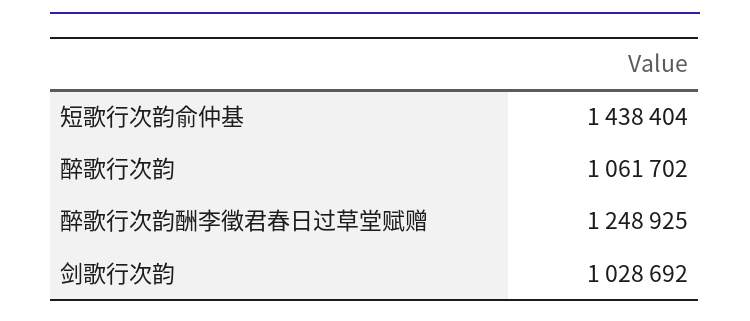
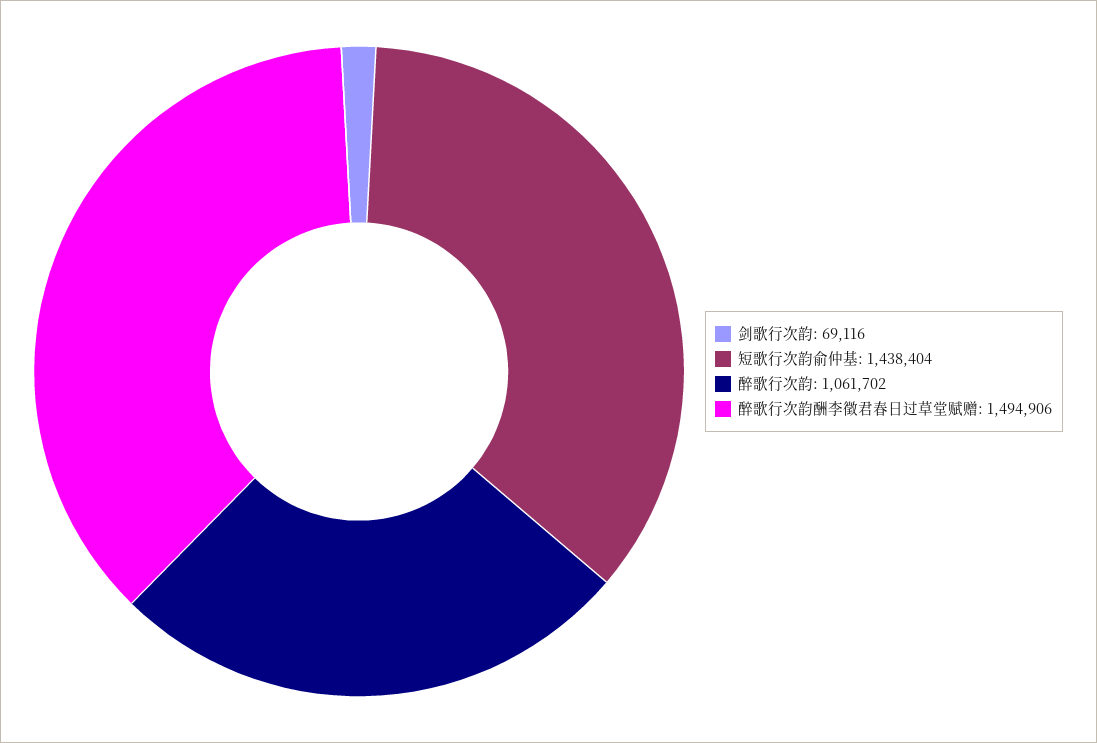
  {
    "短歌行次韵俞仲基": 1438404,
    "醉歌行次韵": 1061702,
-   "醉歌行次韵酬李徵君春日过草堂赋赠": 1248925,
+   "醉歌行次韵酬李徵君春日过草堂赋赠": 1494906,
-   "剑歌行次韵": 1028692
+   "剑歌行次韵": 69116
  }

